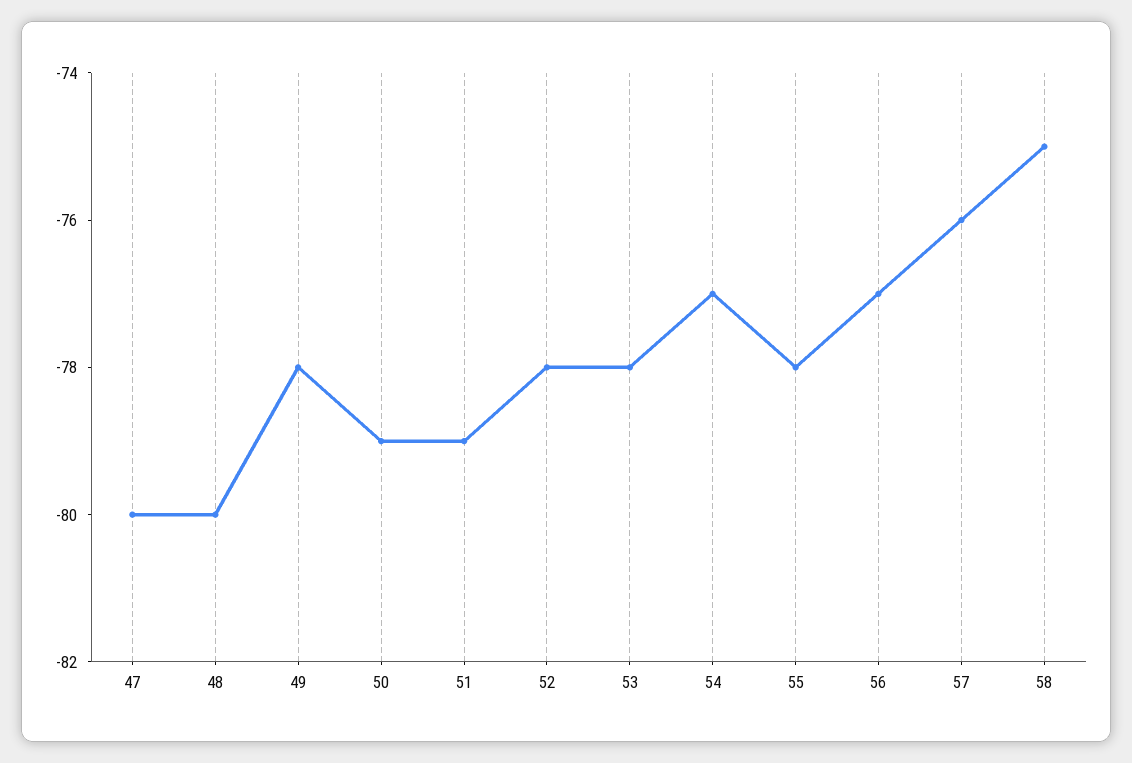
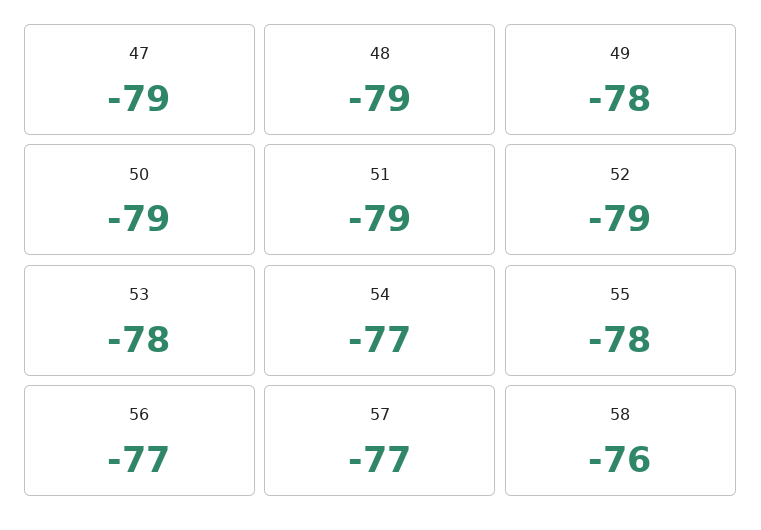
  {
-   "47": -80,
+   "47": -79,
-   "48": -80,
+   "48": -79,
    "49": -78,
    "50": -79,
    "51": -79,
-   "52": -78,
+   "52": -79,
    "53": -78,
    "54": -77,
    "55": -78,
    "56": -77,
-   "57": -76,
+   "57": -77,
-   "58": -75
+   "58": -76
  }

